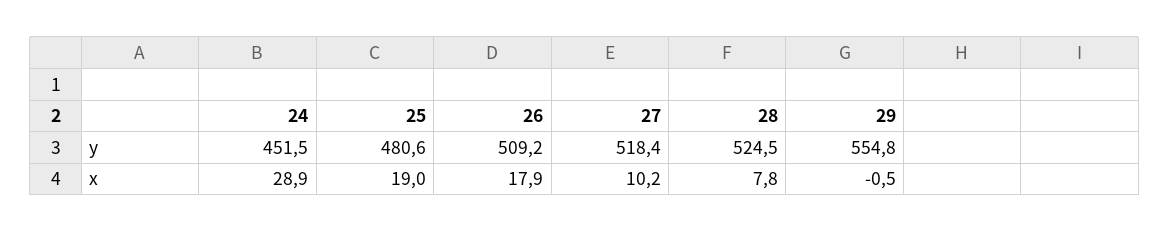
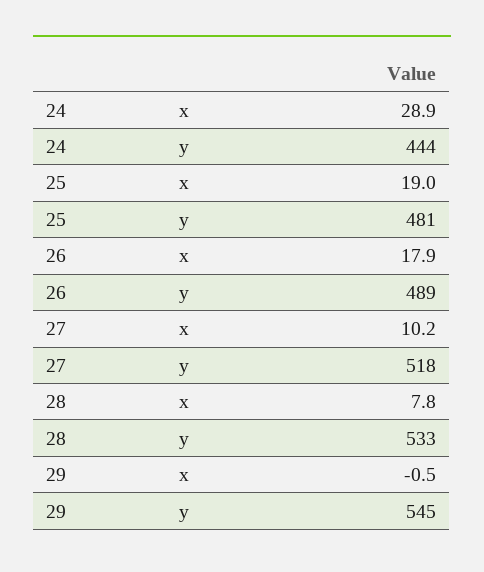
  {
    "24": {
-     "y": 451.5,
+     "y": 444,
      "x": 28.9
    },
    "25": {
      "y": 480.6,
      "x": 19
    },
    "26": {
-     "y": 509.2,
+     "y": 489,
      "x": 17.9
    },
    "27": {
      "y": 518.4,
      "x": 10.2
    },
    "28": {
-     "y": 524.5,
+     "y": 533,
      "x": 7.8
    },
    "29": {
-     "y": 554.8,
+     "y": 545,
      "x": -0.5
    }
  }

